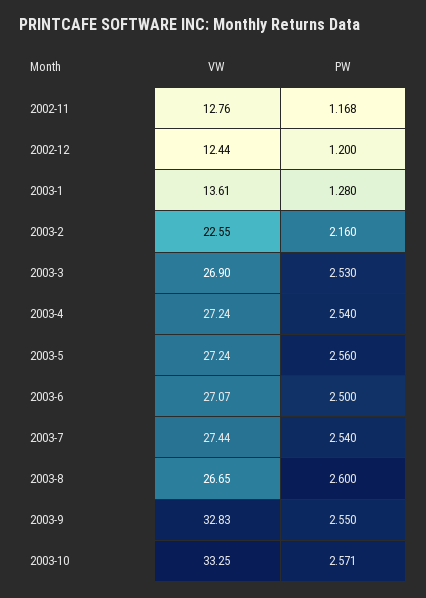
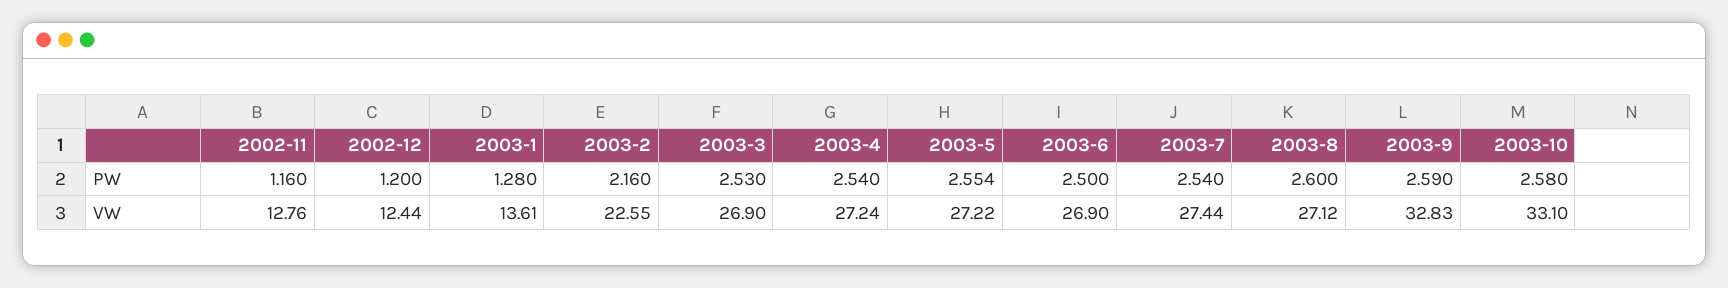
  {
    "VW": {
      "2002-11": 12.76,
      "2002-12": 12.44,
      "2003-1": 13.61,
      "2003-2": 22.55,
      "2003-3": 26.9,
      "2003-4": 27.24,
-     "2003-5": 27.24,
+     "2003-5": 27.22,
-     "2003-6": 27.07,
+     "2003-6": 26.9,
      "2003-7": 27.44,
-     "2003-8": 26.65,
+     "2003-8": 27.12,
      "2003-9": 32.83,
-     "2003-10": 33.25
+     "2003-10": 33.1
    },
    "PW": {
-     "2002-11": 1.168,
+     "2002-11": 1.16,
      "2002-12": 1.2,
      "2003-1": 1.28,
      "2003-2": 2.16,
      "2003-3": 2.53,
      "2003-4": 2.54,
-     "2003-5": 2.56,
+     "2003-5": 2.554,
      "2003-6": 2.5,
      "2003-7": 2.54,
      "2003-8": 2.6,
-     "2003-9": 2.55,
+     "2003-9": 2.59,
-     "2003-10": 2.571
+     "2003-10": 2.58
    }
  }

